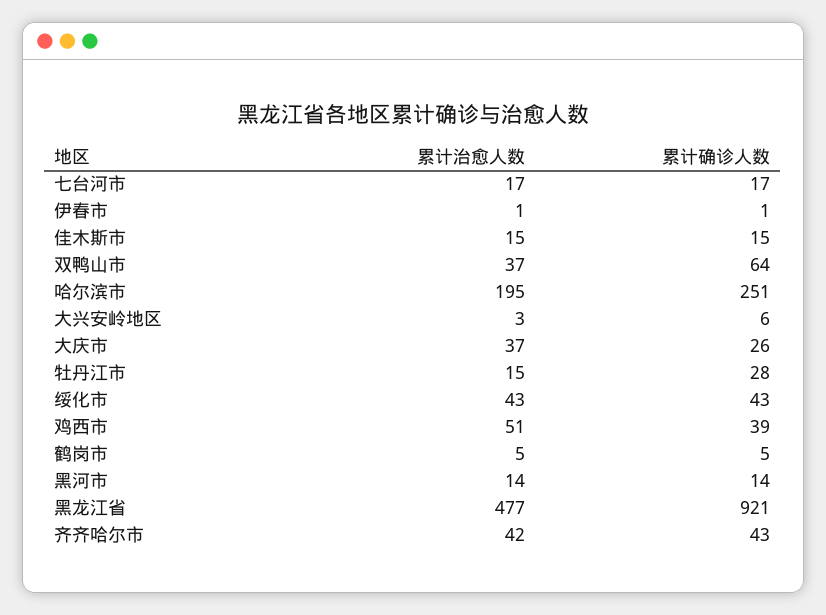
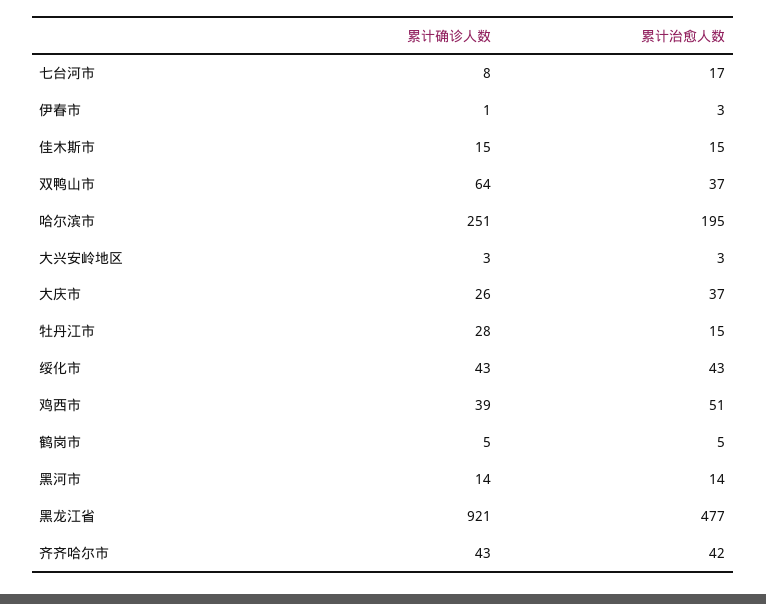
  {
    "累计治愈人数": {
      "七台河市": 17,
-     "伊春市": 1,
+     "伊春市": 3,
      "佳木斯市": 15,
      "双鸭山市": 37,
      "哈尔滨市": 195,
      "大兴安岭地区": 3,
      "大庆市": 37,
      "牡丹江市": 15,
      "绥化市": 43,
      "鸡西市": 51,
      "鹤岗市": 5,
      "黑河市": 14,
      "黑龙江省": 477,
      "齐齐哈尔市": 42
    },
    "累计确诊人数": {
-     "七台河市": 17,
+     "七台河市": 8,
      "伊春市": 1,
      "佳木斯市": 15,
      "双鸭山市": 64,
      "哈尔滨市": 251,
-     "大兴安岭地区": 6,
+     "大兴安岭地区": 3,
      "大庆市": 26,
      "牡丹江市": 28,
      "绥化市": 43,
      "鸡西市": 39,
      "鹤岗市": 5,
      "黑河市": 14,
      "黑龙江省": 921,
      "齐齐哈尔市": 43
    }
  }

